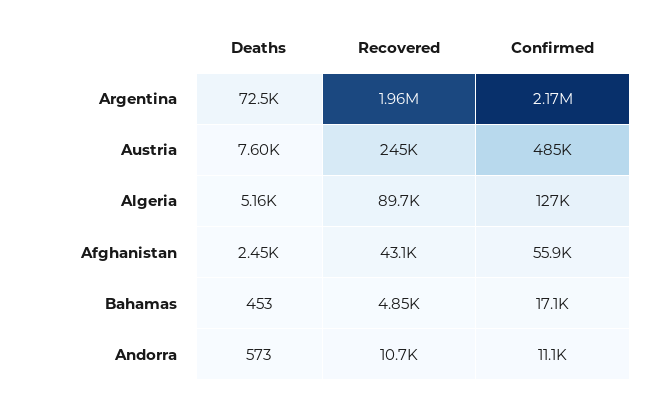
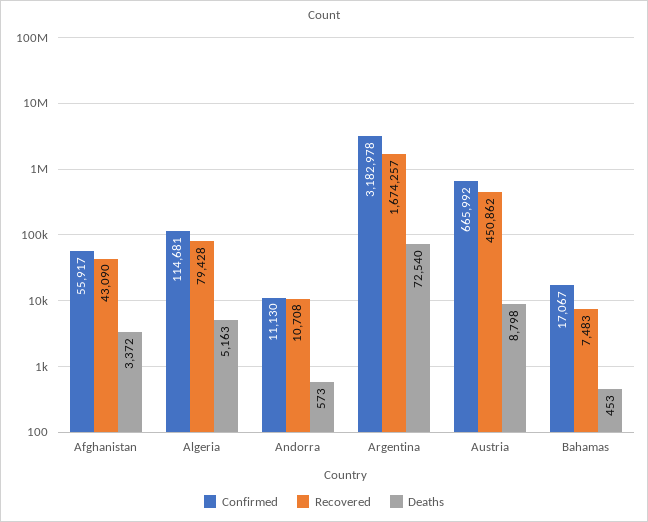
  {
    "Deaths": {
      "Argentina": 72540,
-     "Austria": 7600,
+     "Austria": 8798,
      "Algeria": 5163,
-     "Afghanistan": 2450,
+     "Afghanistan": 3372,
      "Bahamas": 453,
      "Andorra": 573
    },
    "Recovered": {
-     "Argentina": 1960000,
+     "Argentina": 1674257,
-     "Austria": 245000,
+     "Austria": 450862,
-     "Algeria": 89700,
+     "Algeria": 79428,
      "Afghanistan": 43090,
-     "Bahamas": 4850,
+     "Bahamas": 7483,
      "Andorra": 10708
    },
    "Confirmed": {
-     "Argentina": 2170000,
+     "Argentina": 3182978,
-     "Austria": 485000,
+     "Austria": 665992,
-     "Algeria": 127000,
+     "Algeria": 114681,
      "Afghanistan": 55917,
      "Bahamas": 17067,
      "Andorra": 11130
    }
  }

